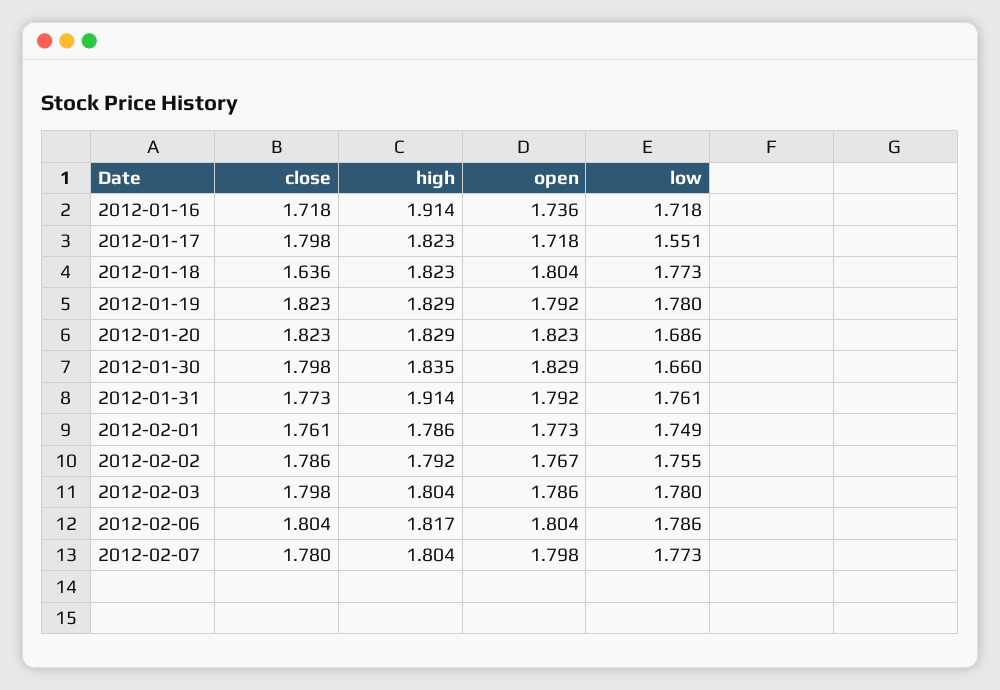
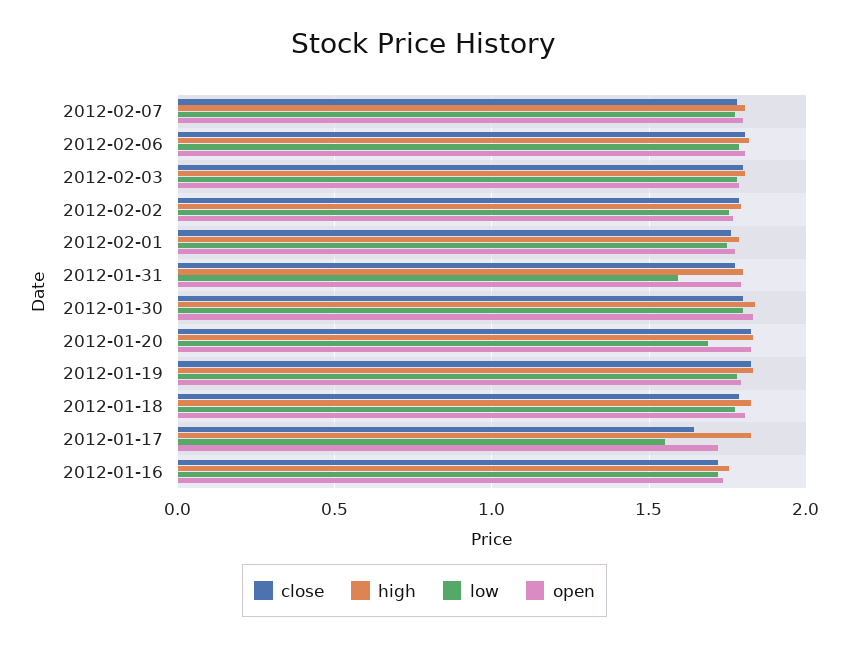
  {
    "close": {
      "2012-01-16": 1.718,
-     "2012-01-17": 1.798,
+     "2012-01-17": 1.65,
-     "2012-01-18": 1.636,
+     "2012-01-18": 1.8,
      "2012-01-19": 1.823,
      "2012-01-20": 1.823,
      "2012-01-30": 1.798,
      "2012-01-31": 1.773,
      "2012-02-01": 1.761,
      "2012-02-02": 1.786,
      "2012-02-03": 1.798,
      "2012-02-06": 1.804,
      "2012-02-07": 1.78
    },
    "high": {
-     "2012-01-16": 1.914,
+     "2012-01-16": 1.75,
      "2012-01-17": 1.823,
      "2012-01-18": 1.823,
      "2012-01-19": 1.829,
      "2012-01-20": 1.829,
      "2012-01-30": 1.835,
-     "2012-01-31": 1.914,
+     "2012-01-31": 1.8,
      "2012-02-01": 1.786,
      "2012-02-02": 1.792,
      "2012-02-03": 1.804,
      "2012-02-06": 1.817,
      "2012-02-07": 1.804
    },
    "open": {
      "2012-01-16": 1.736,
      "2012-01-17": 1.718,
      "2012-01-18": 1.804,
      "2012-01-19": 1.792,
      "2012-01-20": 1.823,
      "2012-01-30": 1.829,
      "2012-01-31": 1.792,
      "2012-02-01": 1.773,
      "2012-02-02": 1.767,
      "2012-02-03": 1.786,
      "2012-02-06": 1.804,
      "2012-02-07": 1.798
    },
    "low": {
      "2012-01-16": 1.718,
      "2012-01-17": 1.551,
      "2012-01-18": 1.773,
      "2012-01-19": 1.78,
      "2012-01-20": 1.686,
-     "2012-01-30": 1.66,
+     "2012-01-30": 1.8,
-     "2012-01-31": 1.761,
+     "2012-01-31": 1.6,
      "2012-02-01": 1.749,
      "2012-02-02": 1.755,
      "2012-02-03": 1.78,
      "2012-02-06": 1.786,
      "2012-02-07": 1.773
    }
  }

